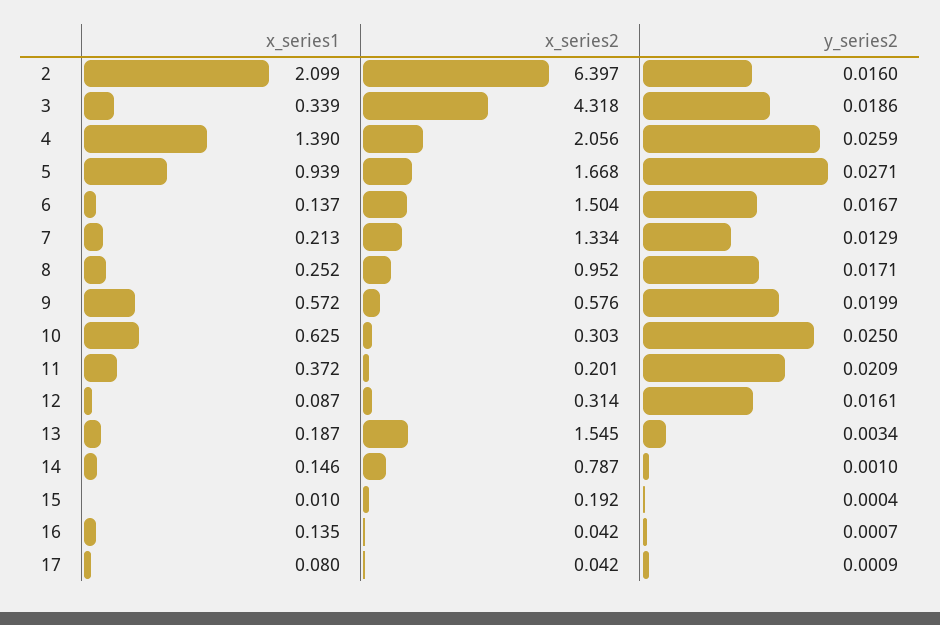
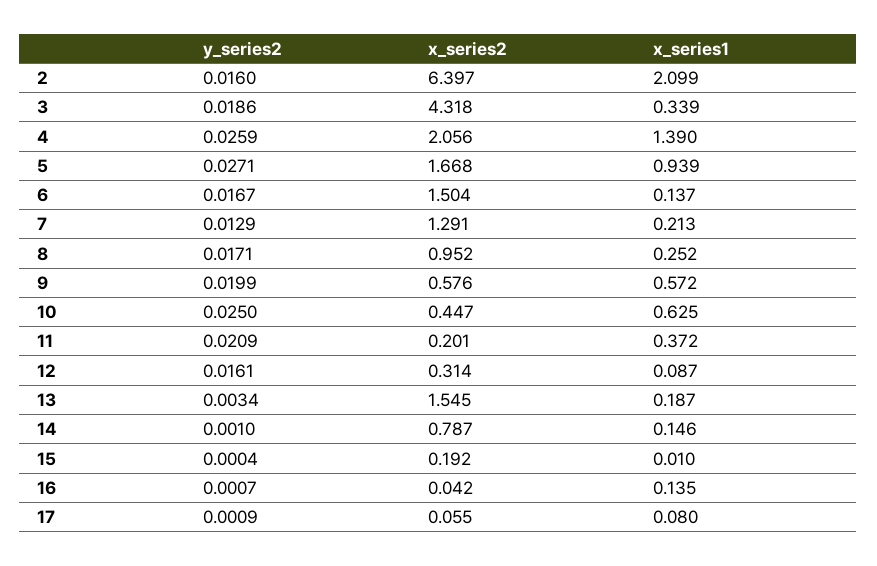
  {
    "x_series1": {
      "2": 2.099,
      "3": 0.339,
      "4": 1.39,
      "5": 0.939,
      "6": 0.137,
      "7": 0.213,
      "8": 0.252,
      "9": 0.572,
      "10": 0.625,
      "11": 0.372,
      "12": 0.087,
      "13": 0.187,
      "14": 0.146,
      "15": 0.01,
      "16": 0.135,
      "17": 0.08
    },
    "x_series2": {
      "2": 6.397,
      "3": 4.318,
      "4": 2.056,
      "5": 1.668,
      "6": 1.504,
-     "7": 1.334,
+     "7": 1.291,
      "8": 0.952,
      "9": 0.576,
-     "10": 0.303,
+     "10": 0.447,
      "11": 0.201,
      "12": 0.314,
      "13": 1.545,
      "14": 0.787,
      "15": 0.192,
      "16": 0.042,
-     "17": 0.042
+     "17": 0.055
    },
    "y_series2": {
      "2": 0.016,
      "3": 0.0186,
      "4": 0.0259,
      "5": 0.0271,
      "6": 0.0167,
      "7": 0.0129,
      "8": 0.0171,
      "9": 0.0199,
      "10": 0.025,
      "11": 0.0209,
      "12": 0.0161,
      "13": 0.0034,
      "14": 0.001,
      "15": 0.0004,
      "16": 0.0007,
      "17": 0.0009
    }
  }

